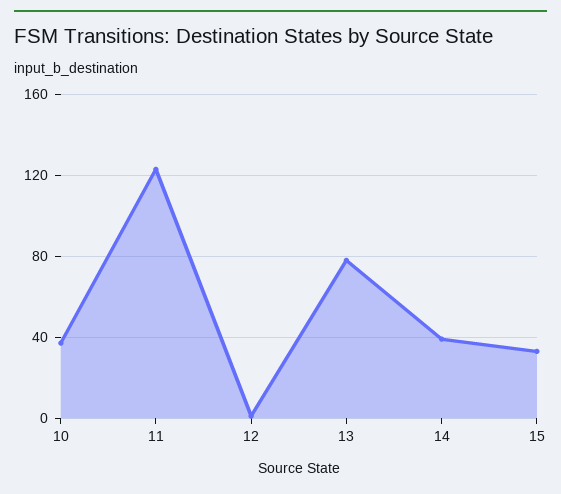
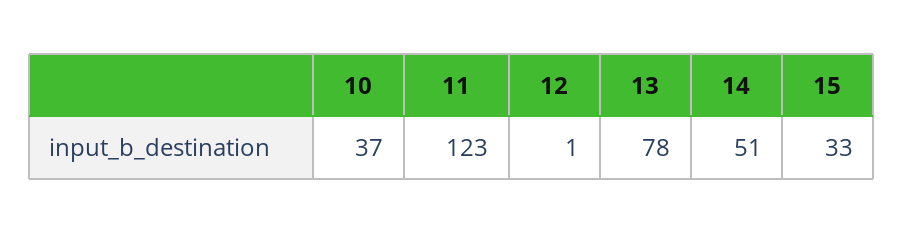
  {
    "10": 37,
    "11": 123,
    "12": 1,
    "13": 78,
-   "14": 40,
+   "14": 51,
    "15": 33
  }

